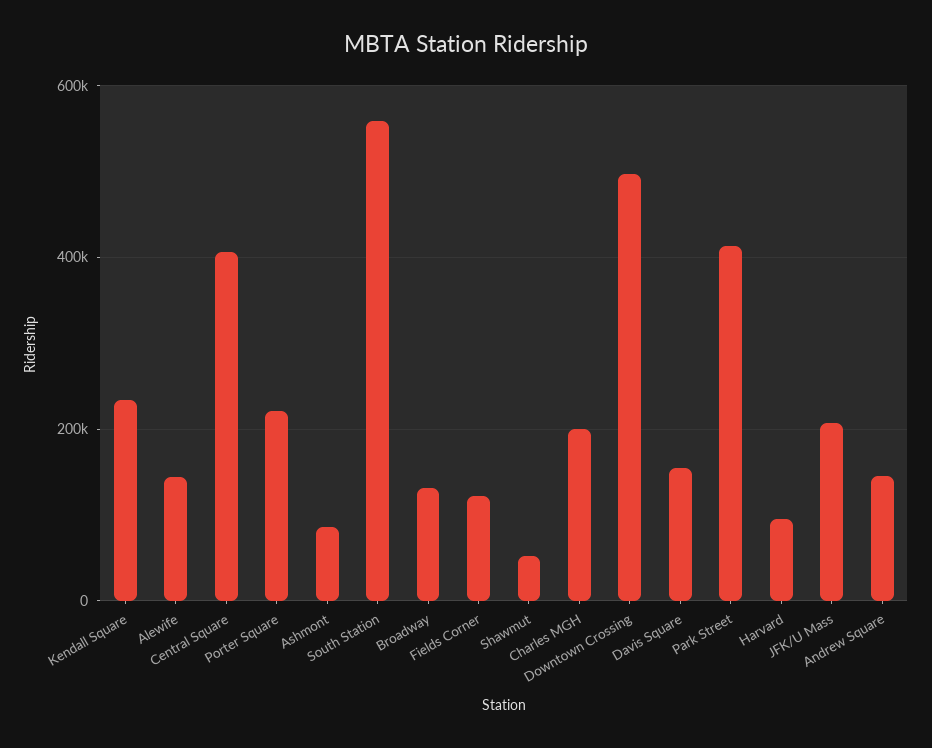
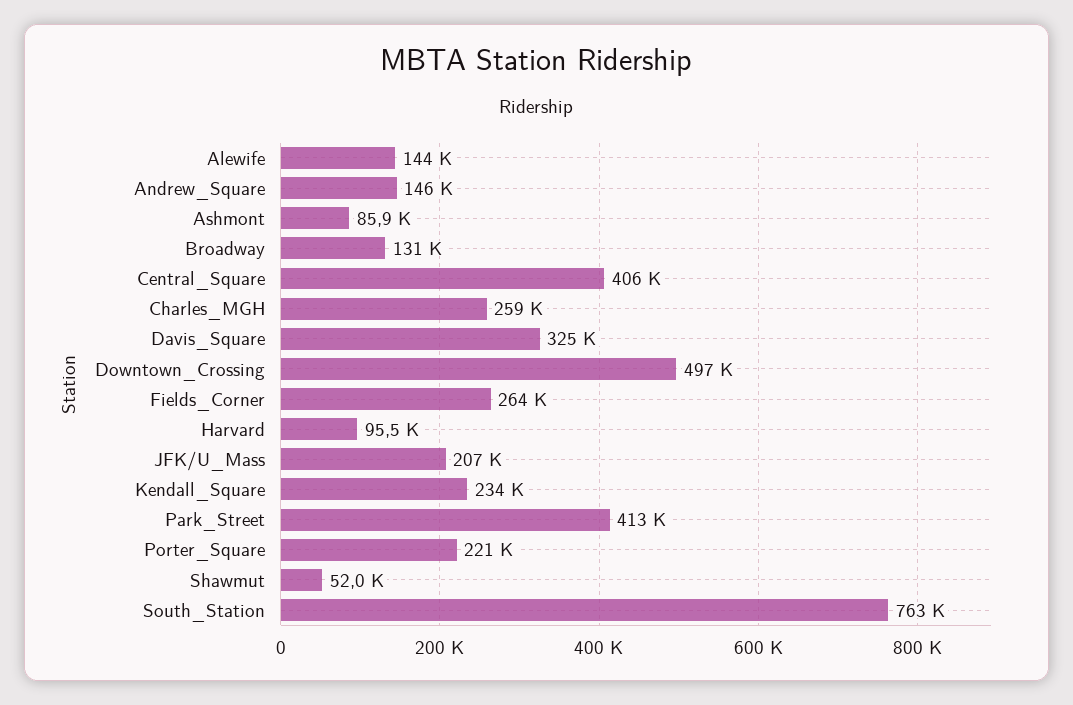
  {
    "Kendall Square": 234000,
    "Alewife": 144000,
    "Central Square": 406000,
    "Porter Square": 221000,
    "Ashmont": 85900,
-   "South Station": 560000,
+   "South Station": 763000,
    "Broadway": 131000,
-   "Fields Corner": 120000,
+   "Fields Corner": 264000,
    "Shawmut": 52000,
-   "Charles MGH": 200000,
+   "Charles MGH": 259000,
    "Downtown Crossing": 497000,
-   "Davis Square": 160000,
+   "Davis Square": 325000,
    "Park Street": 413000,
    "Harvard": 95500,
    "JFK/U Mass": 207000,
    "Andrew Square": 146000
  }

